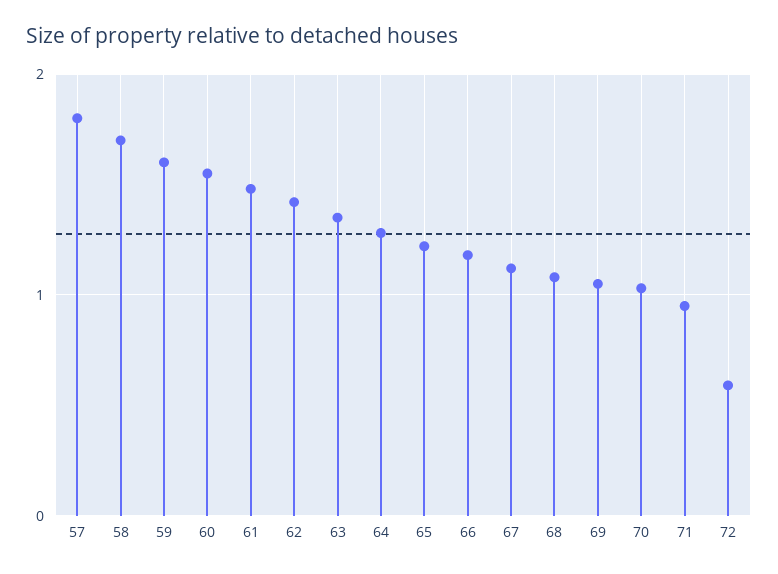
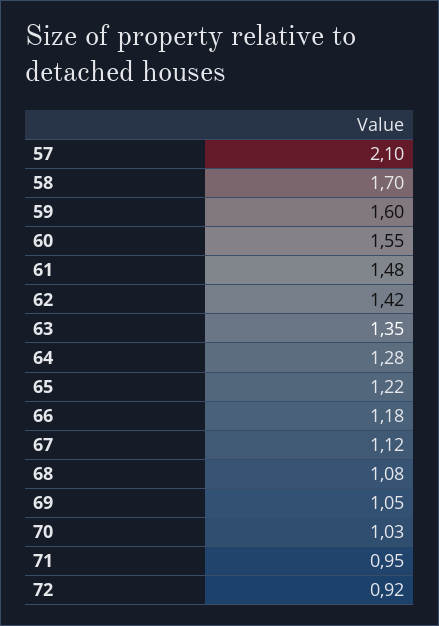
  {
-   "57": 1.8,
+   "57": 2.1,
    "58": 1.7,
    "59": 1.6,
    "60": 1.55,
    "61": 1.48,
    "62": 1.42,
    "63": 1.35,
    "64": 1.28,
    "65": 1.22,
    "66": 1.18,
    "67": 1.12,
    "68": 1.08,
    "69": 1.05,
    "70": 1.03,
    "71": 0.95,
-   "72": 0.6
+   "72": 0.92
  }

